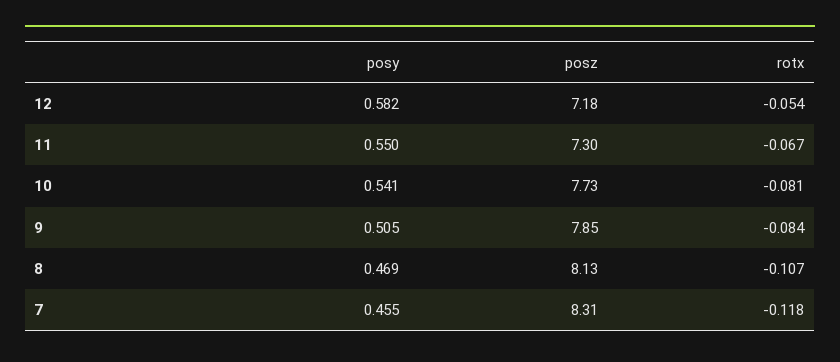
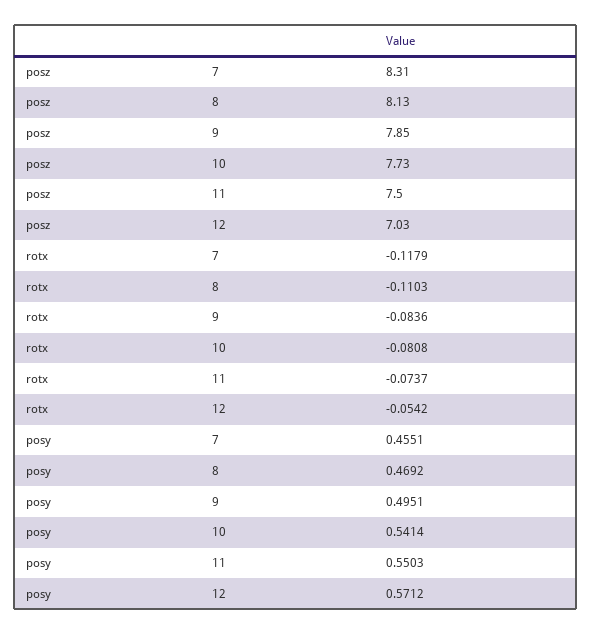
  {
    "posy": {
-     "12": 0.582,
+     "12": 0.5712,
      "11": 0.5503,
      "10": 0.5414,
-     "9": 0.505,
+     "9": 0.4951,
      "8": 0.4692,
      "7": 0.4551
    },
    "posz": {
-     "12": 7.18,
+     "12": 7.03,
-     "11": 7.3,
+     "11": 7.5,
      "10": 7.73,
      "9": 7.85,
      "8": 8.13,
      "7": 8.31
    },
    "rotx": {
      "12": -0.0542,
-     "11": -0.067,
+     "11": -0.0737,
      "10": -0.0808,
      "9": -0.0836,
-     "8": -0.107,
+     "8": -0.1103,
      "7": -0.1179
    }
  }

